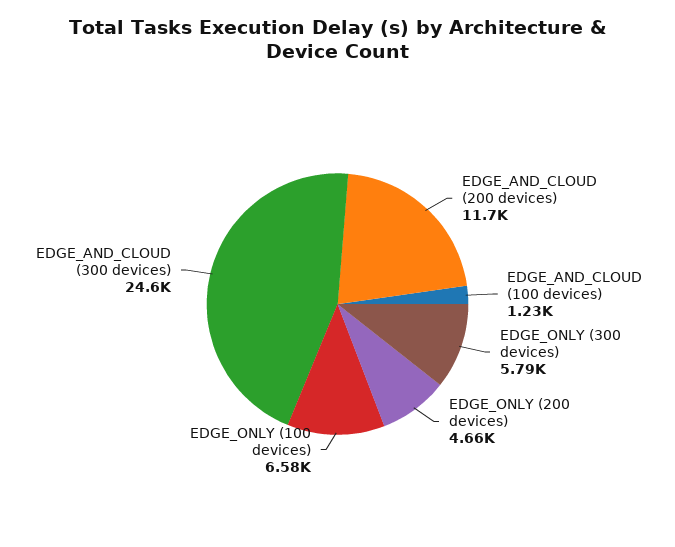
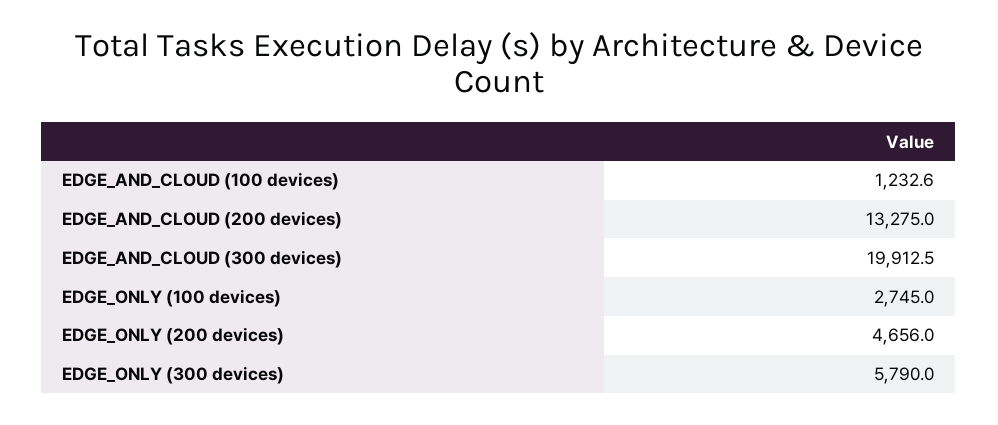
  {
-   "EDGE_AND_CLOUD (200 devices)": 11700,
+   "EDGE_AND_CLOUD (200 devices)": 13275,
    "EDGE_AND_CLOUD (100 devices)": 1232.6,
    "EDGE_ONLY (300 devices)": 5790,
    "EDGE_ONLY (200 devices)": 4656,
-   "EDGE_ONLY (100 devices)": 6580,
+   "EDGE_ONLY (100 devices)": 2745,
-   "EDGE_AND_CLOUD (300 devices)": 24600
+   "EDGE_AND_CLOUD (300 devices)": 19912.5
  }

